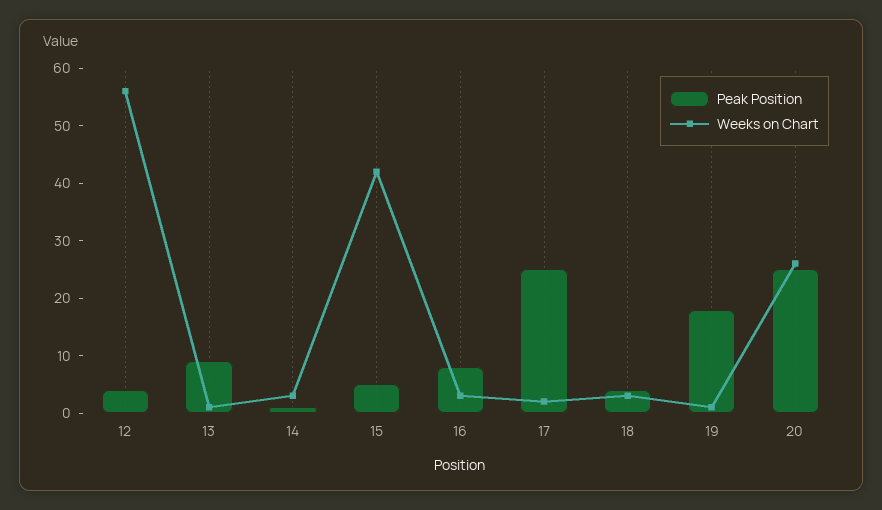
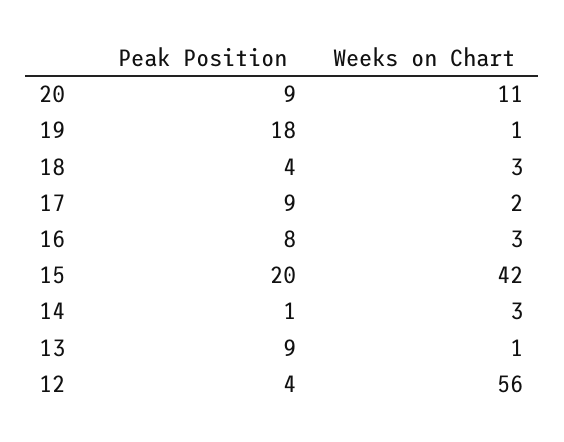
  {
    "Peak Position": {
      "12": 4,
      "13": 9,
      "14": 1,
-     "15": 5,
+     "15": 20,
      "16": 8,
-     "17": 25,
+     "17": 9,
      "18": 4,
      "19": 18,
-     "20": 25
+     "20": 9
    },
    "Weeks on Chart": {
      "12": 56,
      "13": 1,
      "14": 3,
      "15": 42,
      "16": 3,
      "17": 2,
      "18": 3,
      "19": 1,
-     "20": 25
+     "20": 11
    }
  }

